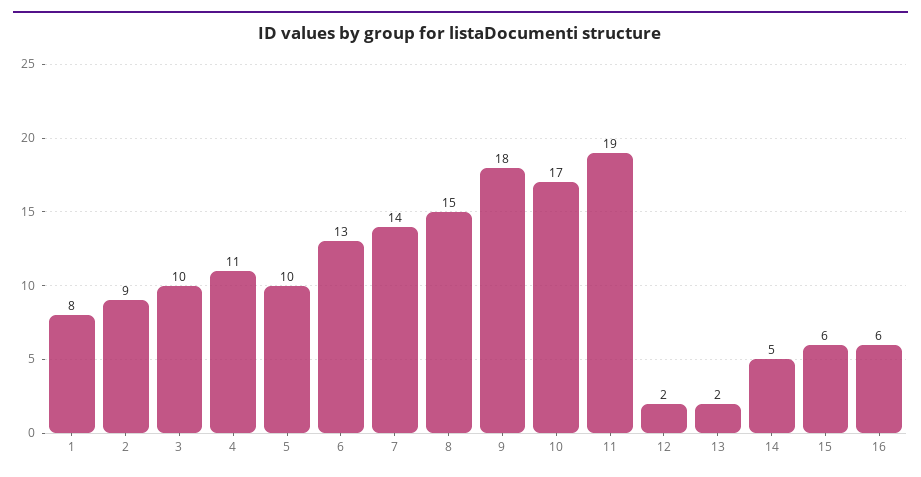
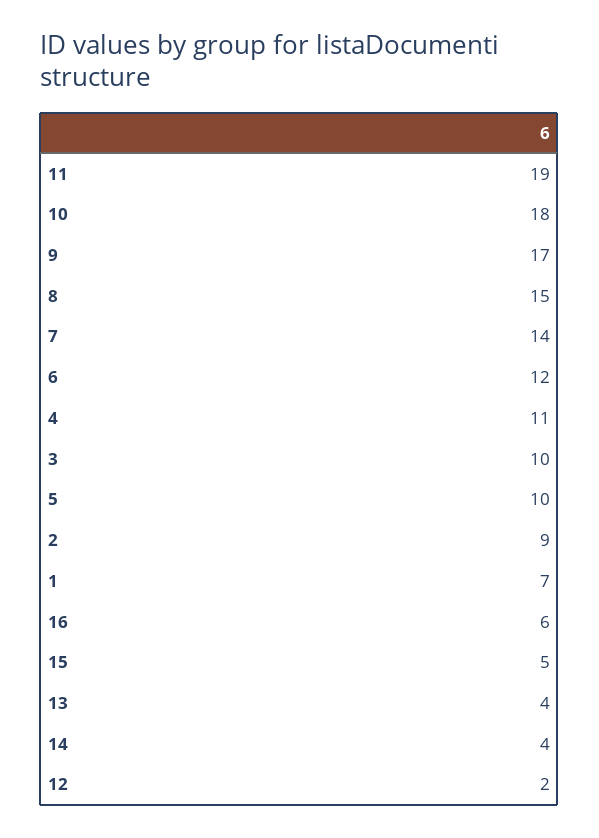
  {
-   "1": 8,
+   "1": 7,
    "2": 9,
    "3": 10,
    "4": 11,
    "5": 10,
-   "6": 13,
+   "6": 12,
    "7": 14,
    "8": 15,
-   "9": 18,
+   "9": 17,
-   "10": 17,
+   "10": 18,
    "11": 19,
    "12": 2,
-   "13": 2,
+   "13": 4,
-   "14": 5,
+   "14": 4,
-   "15": 6,
+   "15": 5,
    "16": 6
  }

